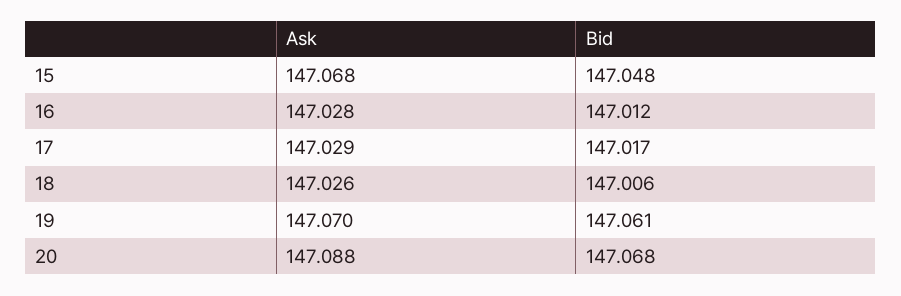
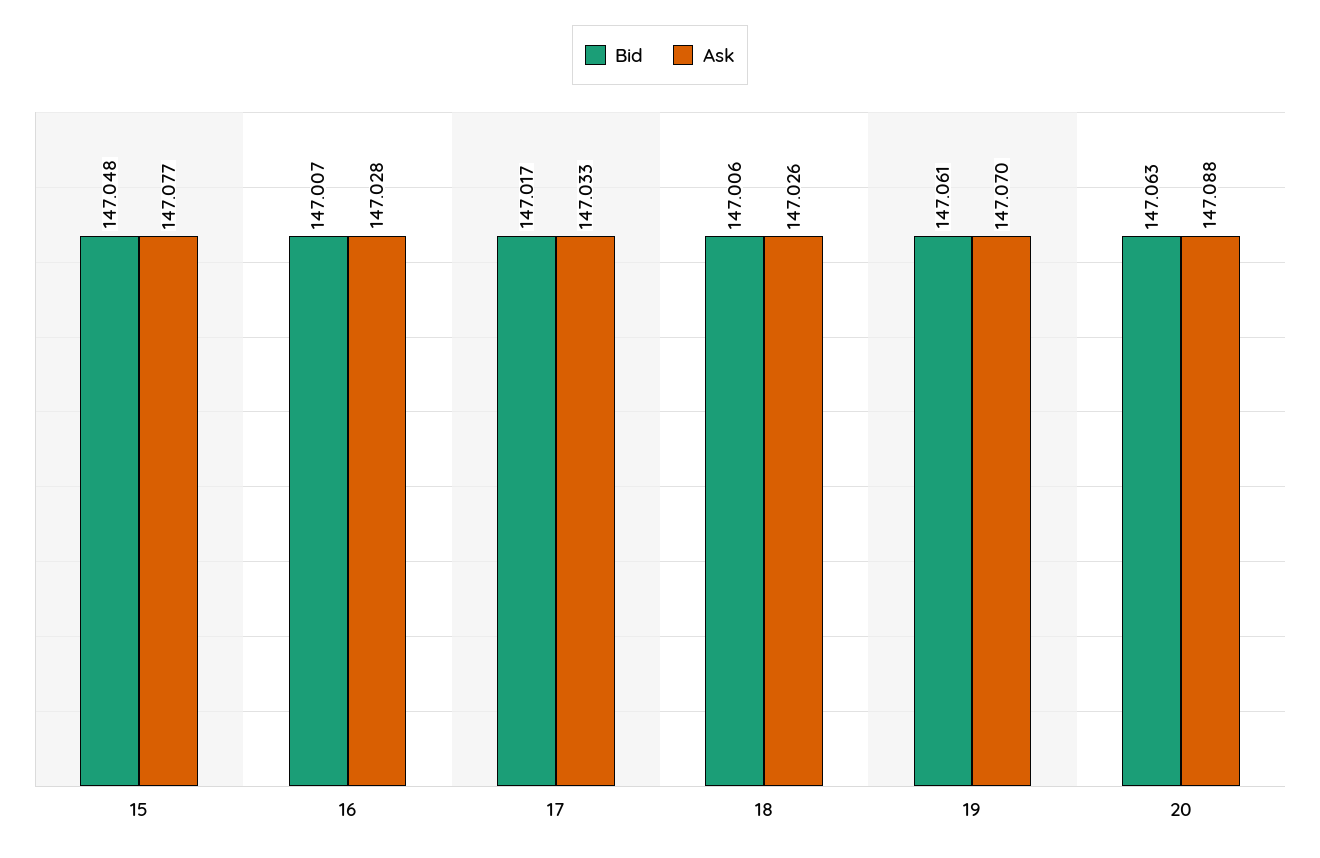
  {
    "Ask": {
-     "15": 147.068,
+     "15": 147.077,
      "16": 147.028,
-     "17": 147.029,
+     "17": 147.033,
      "18": 147.026,
      "19": 147.07,
      "20": 147.088
    },
    "Bid": {
      "15": 147.048,
-     "16": 147.012,
+     "16": 147.007,
      "17": 147.017,
      "18": 147.006,
      "19": 147.061,
-     "20": 147.068
+     "20": 147.063
    }
  }

